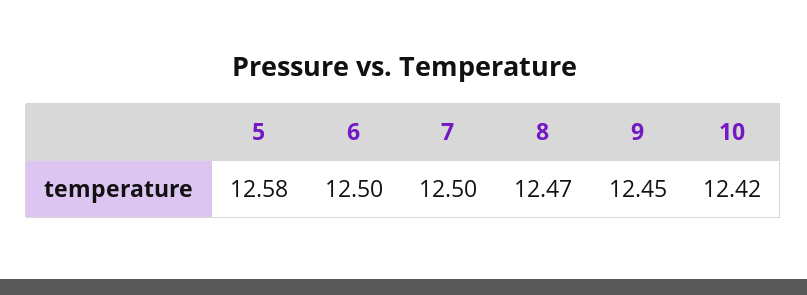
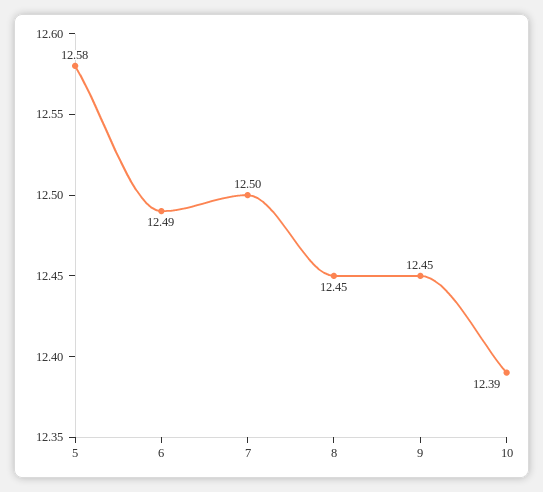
  {
    "5": 12.58,
-   "6": 12.5,
+   "6": 12.49,
    "7": 12.5,
-   "8": 12.47,
+   "8": 12.45,
    "9": 12.45,
-   "10": 12.42
+   "10": 12.39
  }

